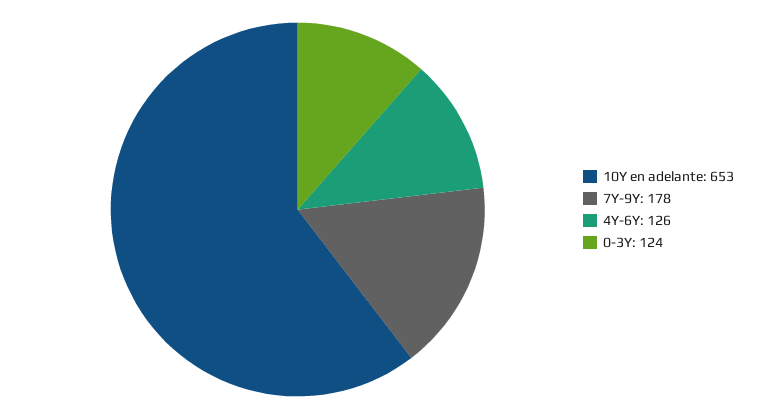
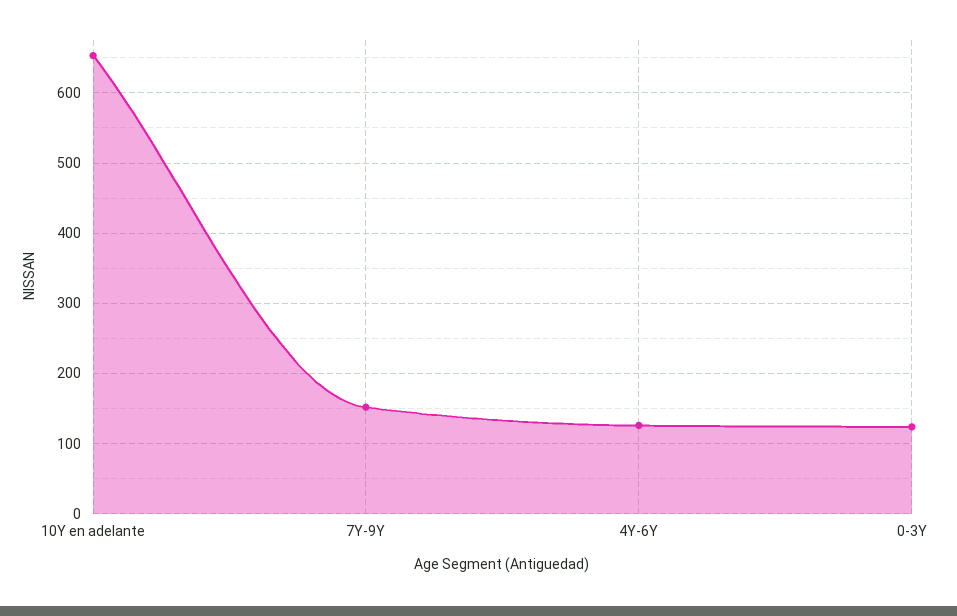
  {
    "10Y en adelante": 653,
-   "7Y-9Y": 178,
+   "7Y-9Y": 150,
    "4Y-6Y": 126,
    "0-3Y": 124
  }

